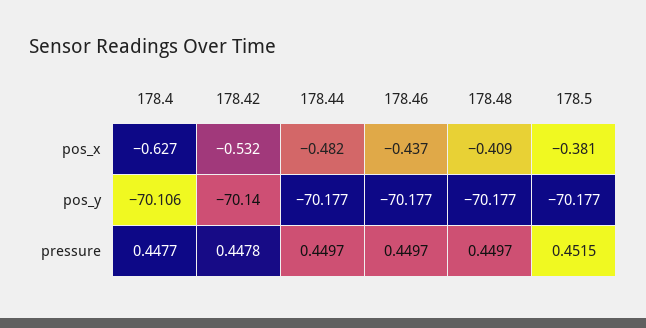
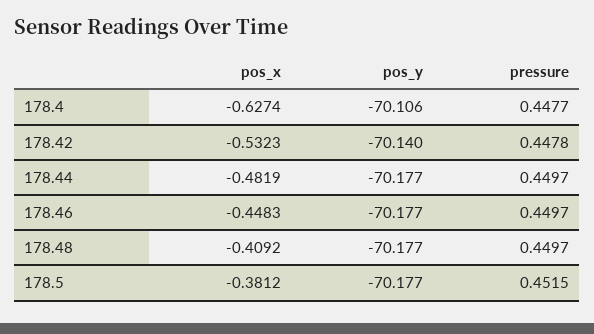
  {
    "178.4": {
      "pos_x": -0.6274,
      "pos_y": -70.106,
      "pressure": 0.4477
    },
    "178.42": {
      "pos_x": -0.5323,
      "pos_y": -70.14,
      "pressure": 0.4478
    },
    "178.44": {
      "pos_x": -0.4819,
      "pos_y": -70.177,
      "pressure": 0.4497
    },
    "178.46": {
-     "pos_x": -0.437,
+     "pos_x": -0.4483,
      "pos_y": -70.177,
      "pressure": 0.4497
    },
    "178.48": {
      "pos_x": -0.4092,
      "pos_y": -70.177,
      "pressure": 0.4497
    },
    "178.5": {
      "pos_x": -0.3812,
      "pos_y": -70.177,
      "pressure": 0.4515
    }
  }

